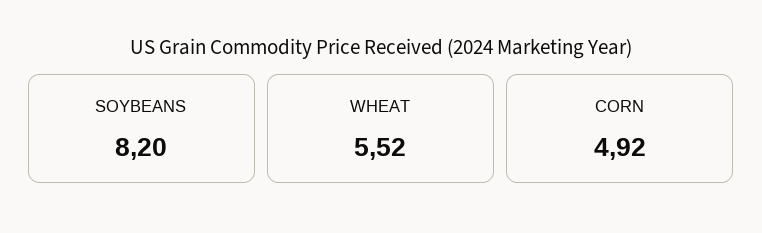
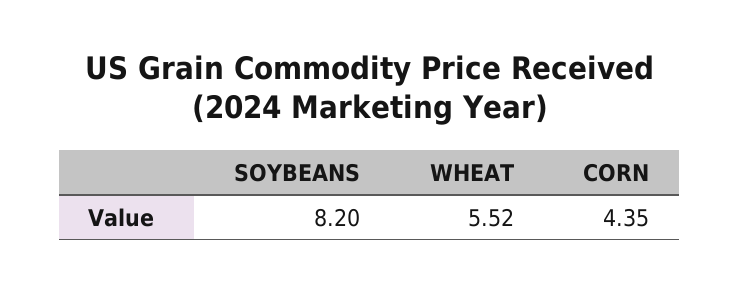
  {
    "SOYBEANS": 8.2,
    "WHEAT": 5.52,
-   "CORN": 4.92
+   "CORN": 4.35
  }

